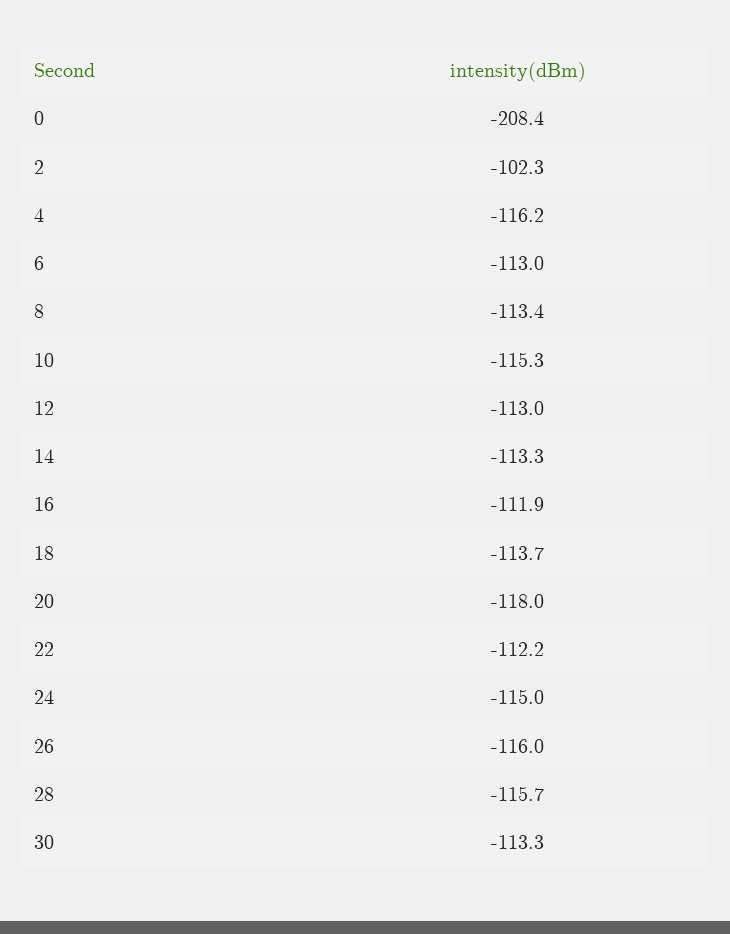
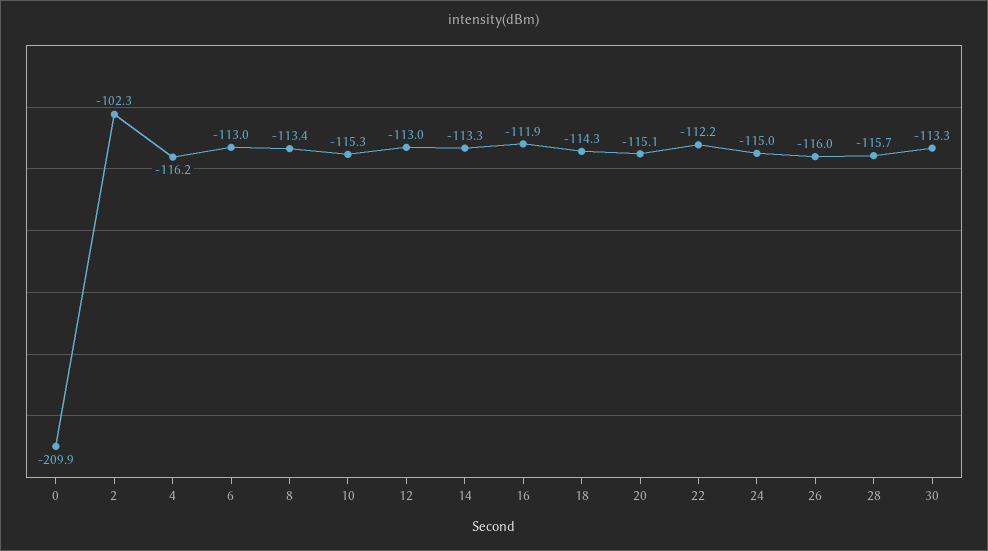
  {
-   "0": -208.4,
+   "0": -209.9,
    "2": -102.3,
    "4": -116.2,
    "6": -113,
    "8": -113.4,
    "10": -115.3,
    "12": -113,
    "14": -113.3,
    "16": -111.9,
-   "18": -113.7,
+   "18": -114.3,
-   "20": -118,
+   "20": -115.1,
    "22": -112.2,
    "24": -115,
    "26": -116,
    "28": -115.7,
    "30": -113.3
  }

